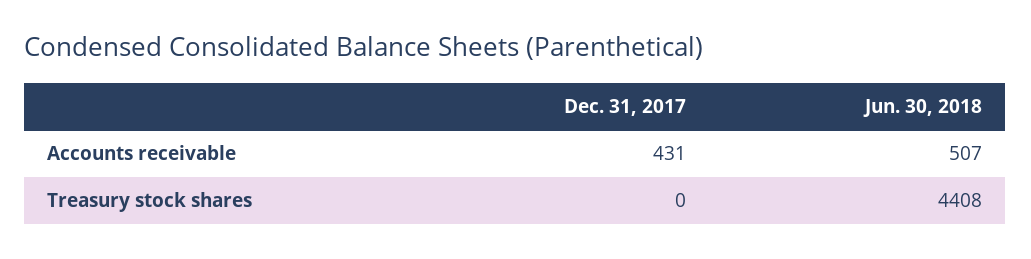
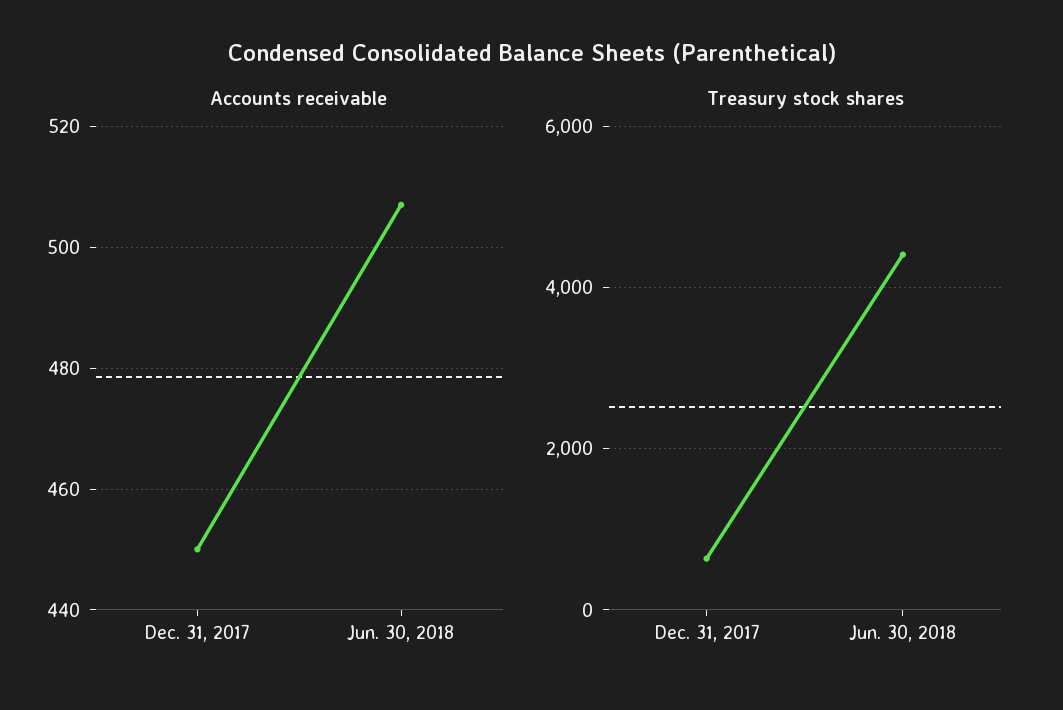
  {
    "Accounts receivable": {
-     "Dec. 31, 2017": 431,
+     "Dec. 31, 2017": 450,
      "Jun. 30, 2018": 507
    },
    "Treasury stock shares": {
-     "Dec. 31, 2017": 0,
+     "Dec. 31, 2017": 600,
      "Jun. 30, 2018": 4408
    }
  }

